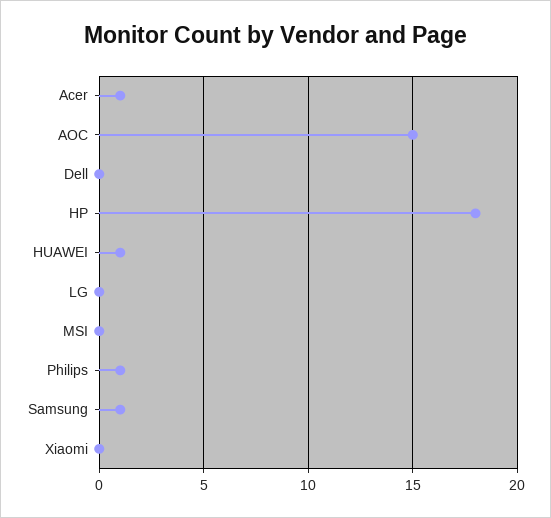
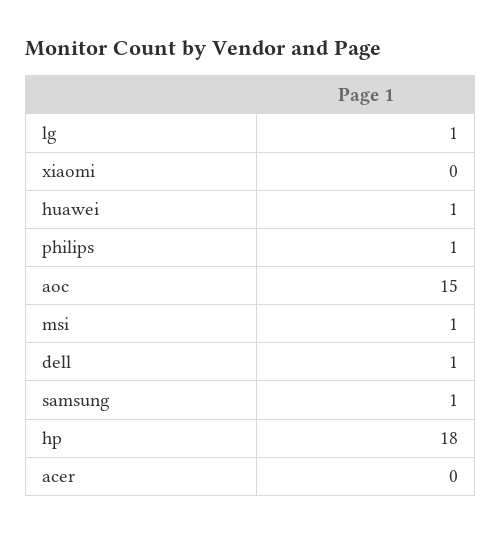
  {
-   "Acer": 1,
+   "Acer": 0,
    "AOC": 15,
-   "Dell": 0,
+   "Dell": 1,
    "HP": 18,
    "HUAWEI": 1,
-   "LG": 0,
+   "LG": 1,
-   "MSI": 0,
+   "MSI": 1,
    "Philips": 1,
    "Samsung": 1,
    "Xiaomi": 0
  }

